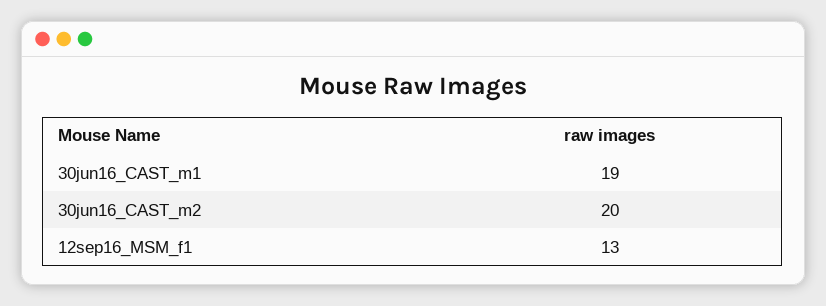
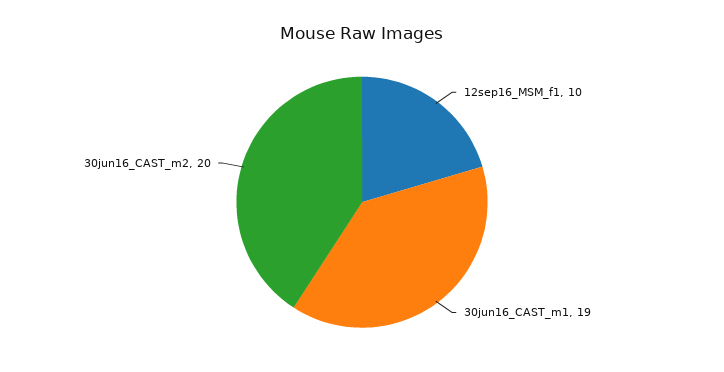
  {
    "30jun16_CAST_m1": 19,
    "30jun16_CAST_m2": 20,
-   "12sep16_MSM_f1": 13
+   "12sep16_MSM_f1": 10
  }

